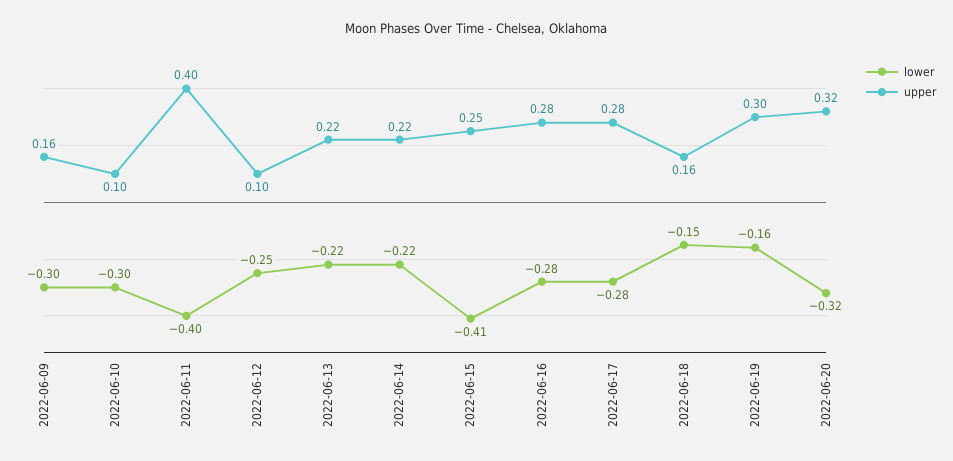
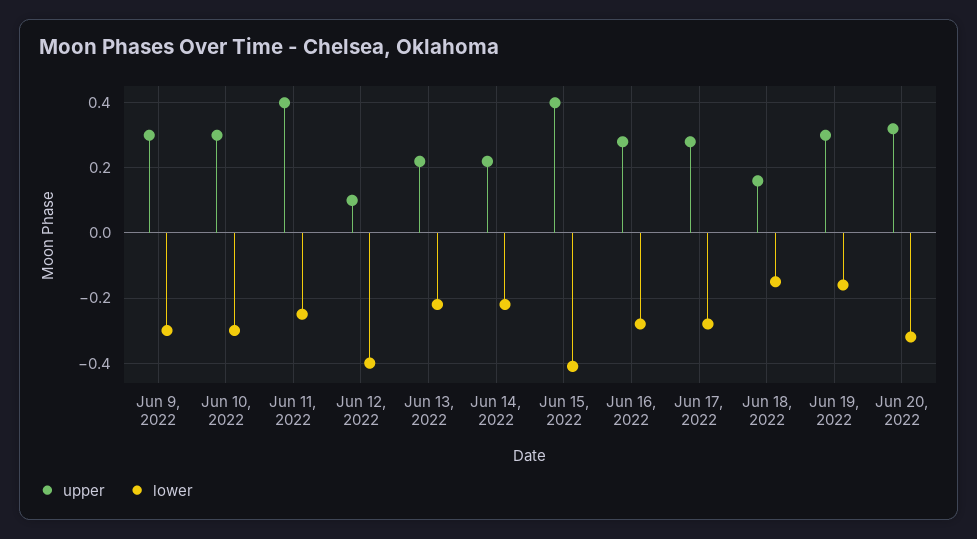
  {
    "lower": {
      "2022-06-09": -0.3,
      "2022-06-10": -0.3,
-     "2022-06-11": -0.4,
+     "2022-06-11": -0.25,
-     "2022-06-12": -0.25,
+     "2022-06-12": -0.4,
      "2022-06-13": -0.22,
      "2022-06-14": -0.22,
      "2022-06-15": -0.41,
      "2022-06-16": -0.28,
      "2022-06-17": -0.28,
      "2022-06-18": -0.15,
      "2022-06-19": -0.16,
      "2022-06-20": -0.32
    },
    "upper": {
-     "2022-06-09": 0.16,
+     "2022-06-09": 0.3,
-     "2022-06-10": 0.1,
+     "2022-06-10": 0.3,
      "2022-06-11": 0.4,
      "2022-06-12": 0.1,
      "2022-06-13": 0.22,
      "2022-06-14": 0.22,
-     "2022-06-15": 0.25,
+     "2022-06-15": 0.4,
      "2022-06-16": 0.28,
      "2022-06-17": 0.28,
      "2022-06-18": 0.16,
      "2022-06-19": 0.3,
      "2022-06-20": 0.32
    }
  }

